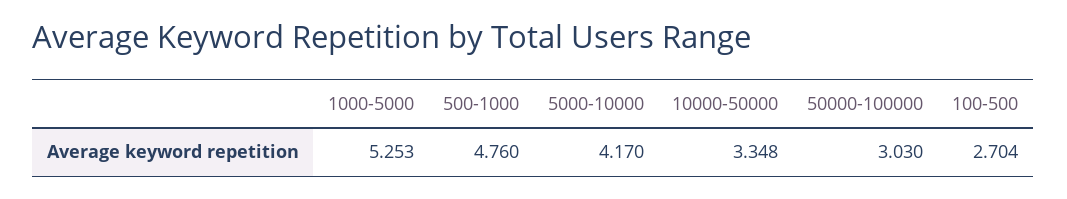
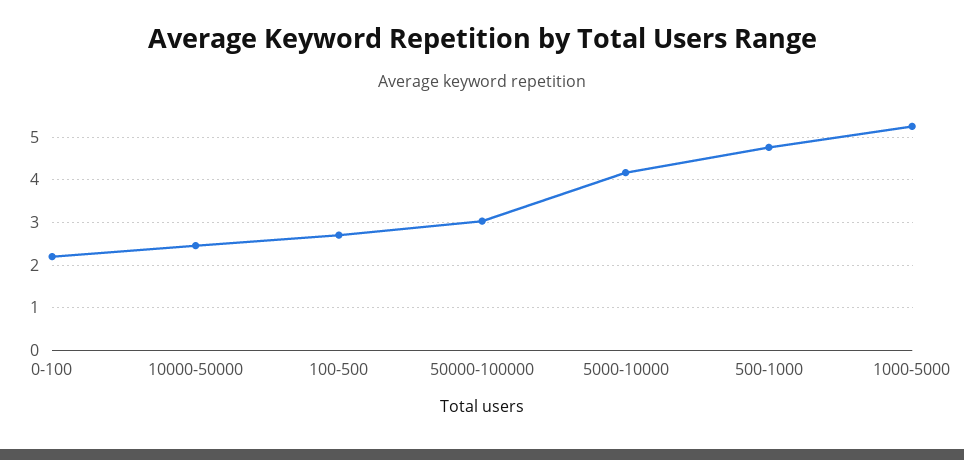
  {
    "1000-5000": 5.253,
    "500-1000": 4.76,
    "5000-10000": 4.17,
-   "10000-50000": 3.348,
+   "10000-50000": 2.4,
    "50000-100000": 3.03,
-   "100-500": 2.704
+   "100-500": 2.704,
+   "0-100": 2.2
  }

